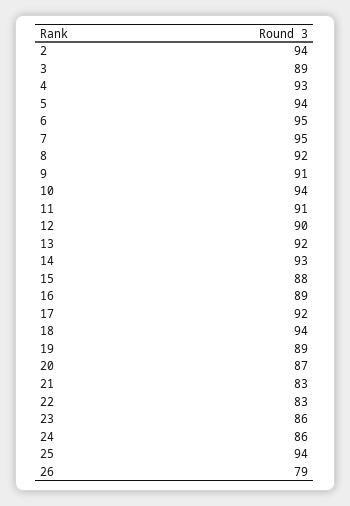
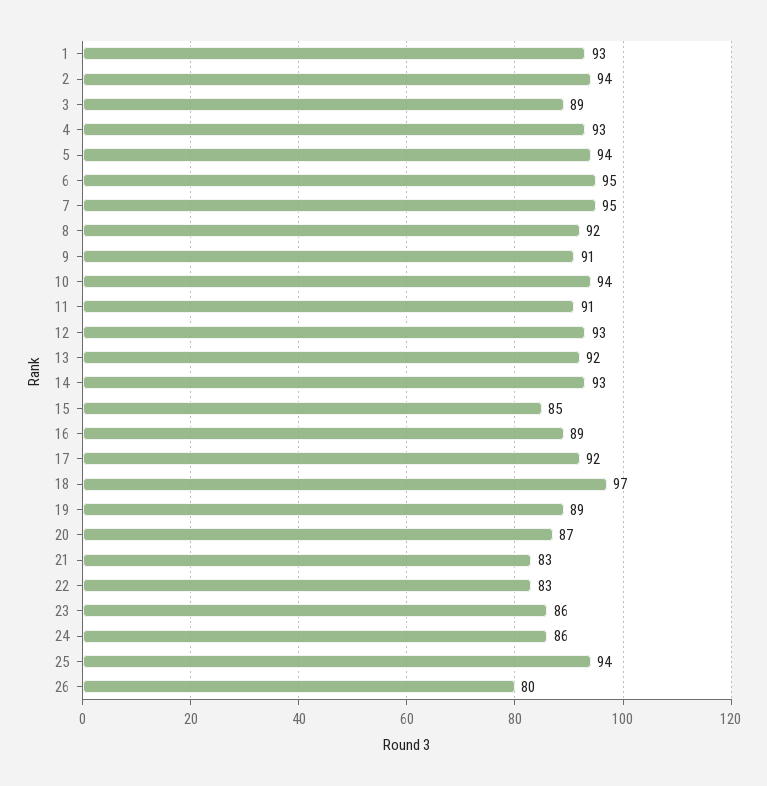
  {
    "2": 94,
    "3": 89,
    "4": 93,
    "5": 94,
    "6": 95,
    "7": 95,
    "8": 92,
    "9": 91,
    "10": 94,
    "11": 91,
-   "12": 90,
+   "12": 93,
    "13": 92,
    "14": 93,
-   "15": 88,
+   "15": 85,
    "16": 89,
    "17": 92,
-   "18": 94,
+   "18": 97,
    "19": 89,
    "20": 87,
    "21": 83,
    "22": 83,
    "23": 86,
    "24": 86,
    "25": 94,
-   "26": 79
+   "26": 80,
+   "1": 93
  }

